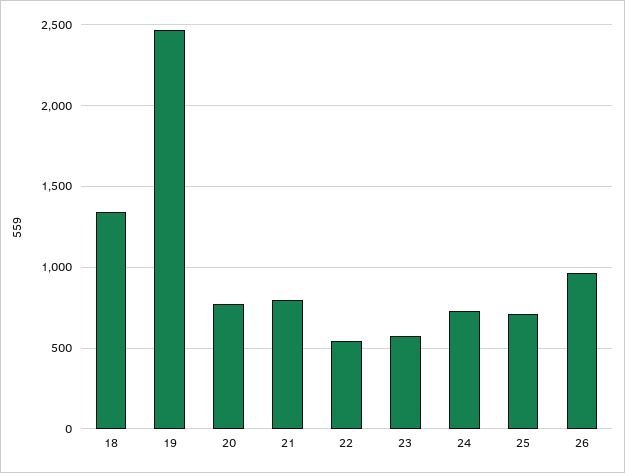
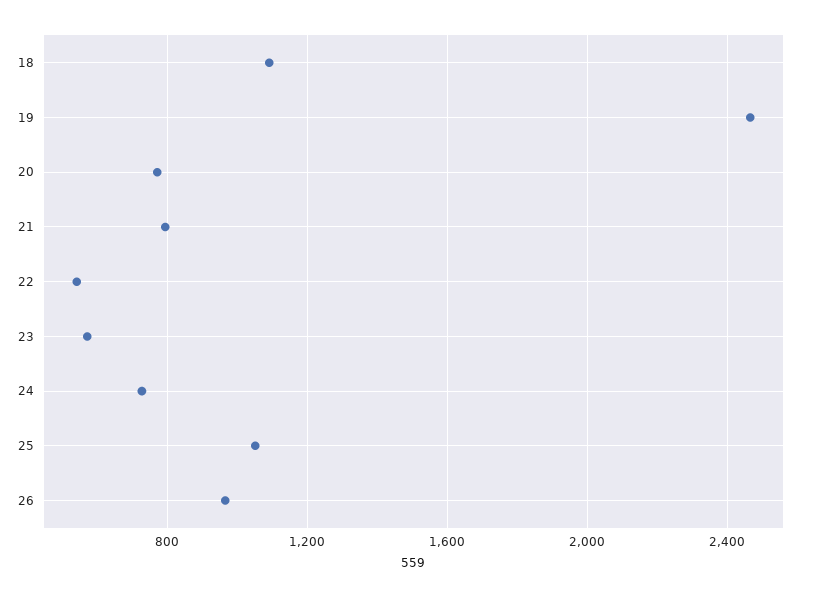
  {
-   "18": 1350,
+   "18": 1100,
    "19": 2450,
    "20": 750,
    "21": 800,
    "22": 550,
    "23": 550,
    "24": 750,
-   "25": 700,
+   "25": 1050,
    "26": 950
  }

